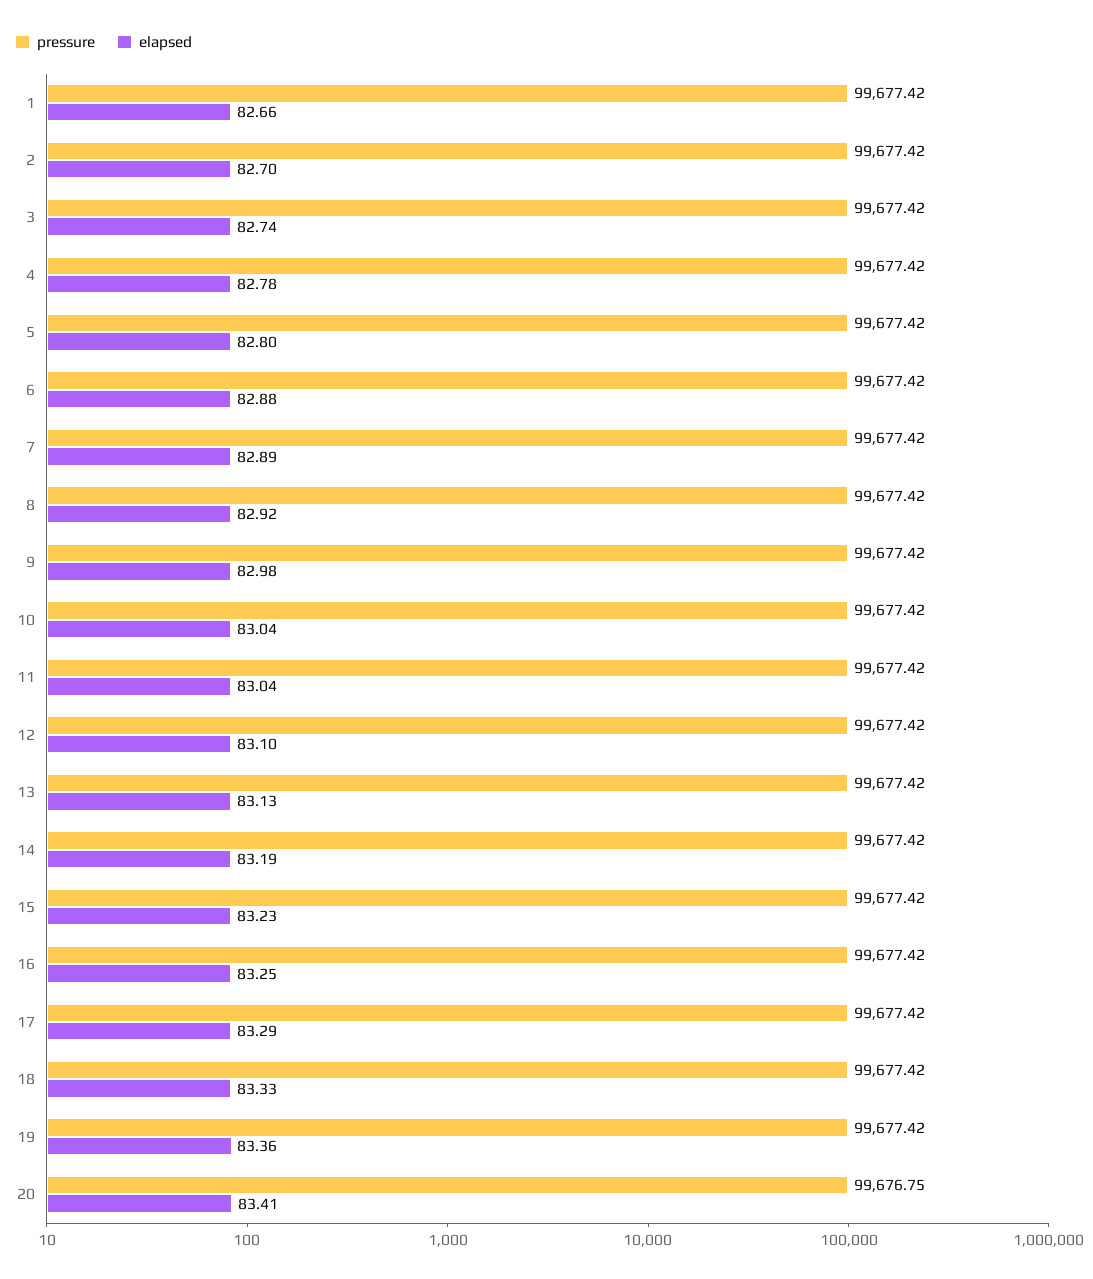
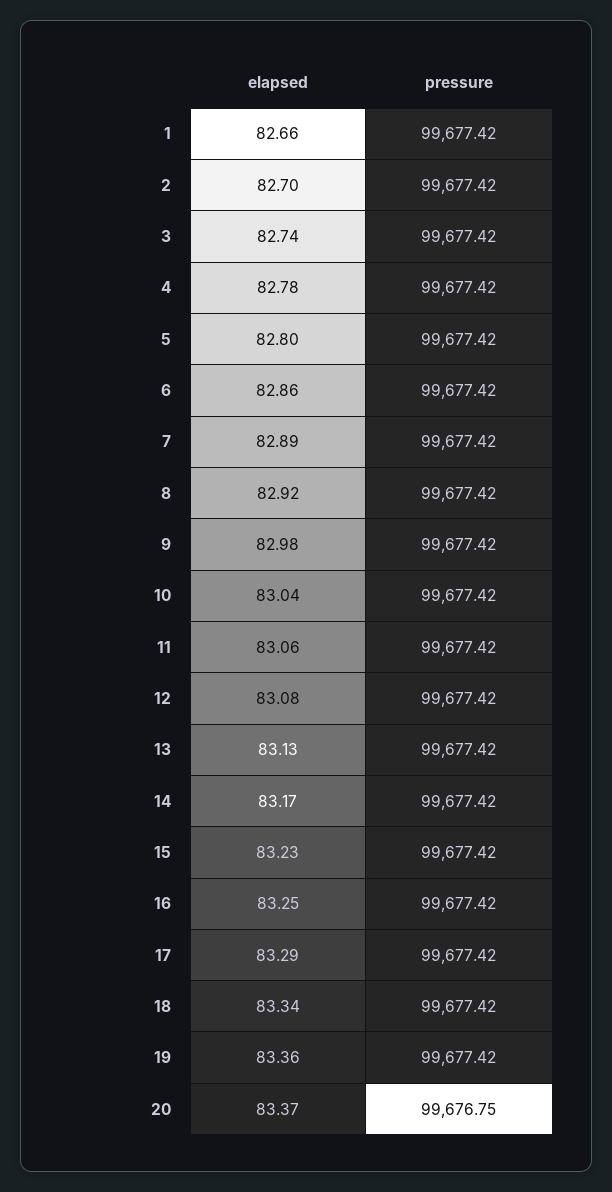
  {
    "pressure": {
      "1": 99677.42,
      "2": 99677.42,
      "3": 99677.42,
      "4": 99677.42,
      "5": 99677.42,
      "6": 99677.42,
      "7": 99677.42,
      "8": 99677.42,
      "9": 99677.42,
      "10": 99677.42,
      "11": 99677.42,
      "12": 99677.42,
      "13": 99677.42,
      "14": 99677.42,
      "15": 99677.42,
      "16": 99677.42,
      "17": 99677.42,
      "18": 99677.42,
      "19": 99677.42,
      "20": 99676.75
    },
    "elapsed": {
      "1": 82.66,
      "2": 82.7,
      "3": 82.74,
      "4": 82.78,
      "5": 82.8,
-     "6": 82.88,
+     "6": 82.86,
      "7": 82.89,
      "8": 82.92,
      "9": 82.98,
      "10": 83.04,
-     "11": 83.04,
+     "11": 83.06,
-     "12": 83.1,
+     "12": 83.08,
      "13": 83.13,
-     "14": 83.19,
+     "14": 83.17,
      "15": 83.23,
      "16": 83.25,
      "17": 83.29,
-     "18": 83.33,
+     "18": 83.34,
      "19": 83.36,
-     "20": 83.41
+     "20": 83.37
    }
  }

